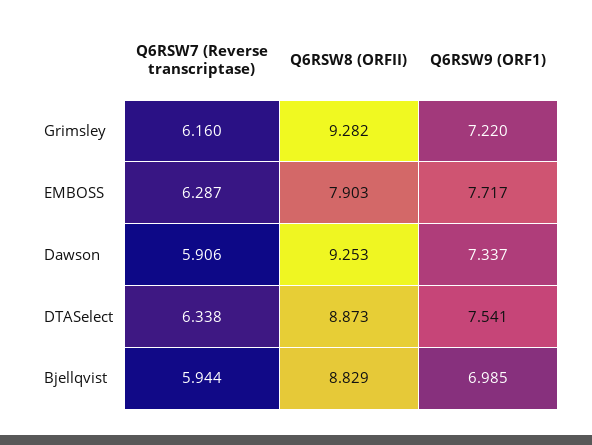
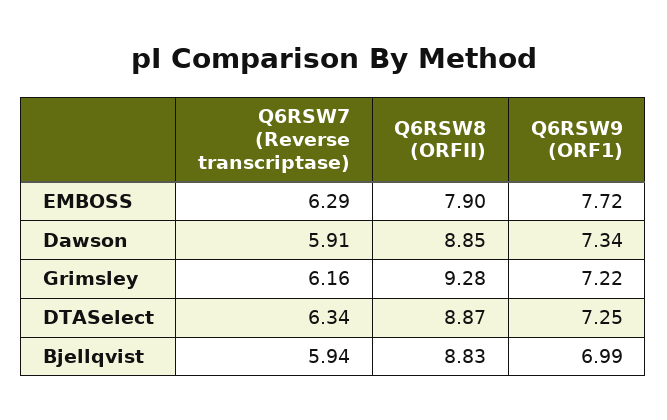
  {
    "Q6RSW7 (Reverse transcriptase)": {
      "Grimsley": 6.16,
      "EMBOSS": 6.287,
      "Dawson": 5.906,
      "DTASelect": 6.338,
      "Bjellqvist": 5.944
    },
    "Q6RSW8 (ORFII)": {
      "Grimsley": 9.282,
      "EMBOSS": 7.903,
-     "Dawson": 9.253,
+     "Dawson": 8.85,
      "DTASelect": 8.873,
      "Bjellqvist": 8.829
    },
    "Q6RSW9 (ORF1)": {
      "Grimsley": 7.22,
      "EMBOSS": 7.717,
      "Dawson": 7.337,
-     "DTASelect": 7.541,
+     "DTASelect": 7.25,
      "Bjellqvist": 6.985
    }
  }

